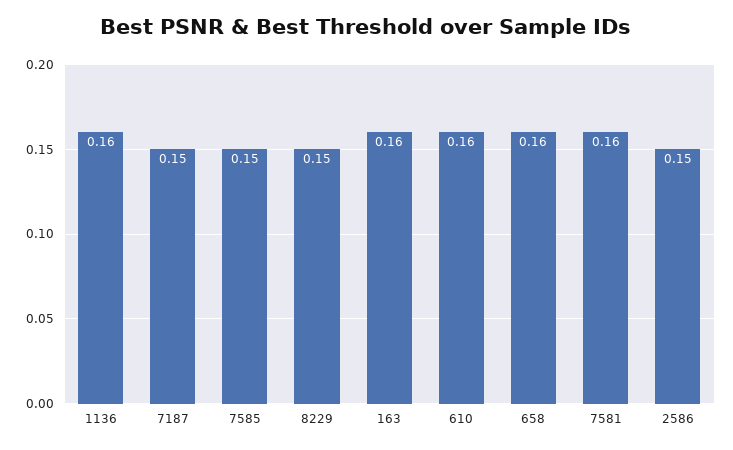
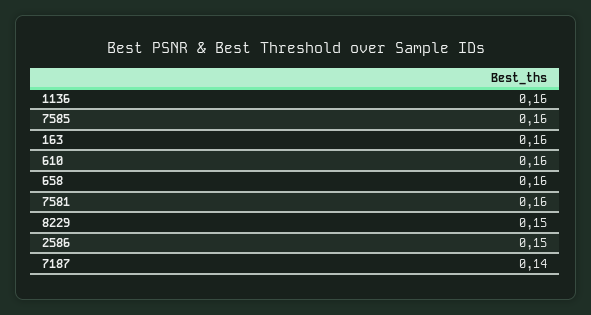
  {
    "1136": 0.16,
-   "7187": 0.15,
+   "7187": 0.14,
-   "7585": 0.15,
+   "7585": 0.16,
    "8229": 0.15,
    "163": 0.16,
    "610": 0.16,
    "658": 0.16,
    "7581": 0.16,
    "2586": 0.15
  }

